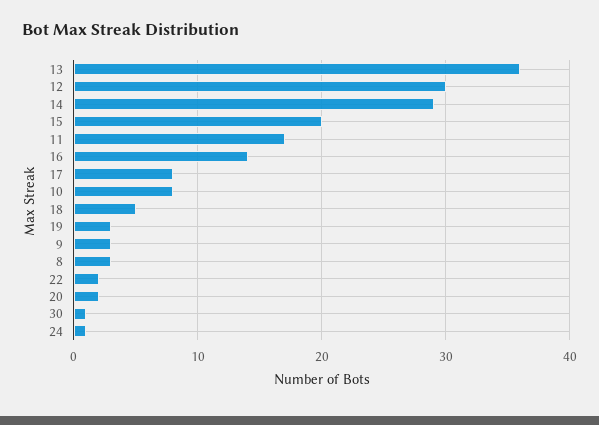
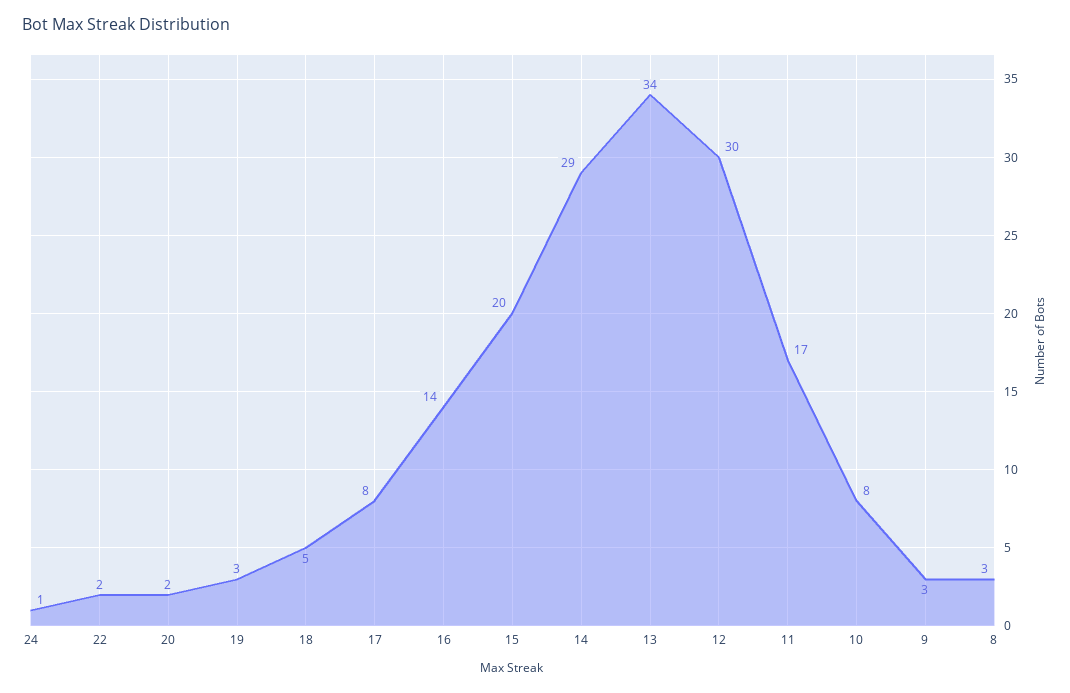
  {
-   "13": 36,
+   "13": 34,
    "12": 30,
    "14": 29,
    "15": 20,
    "11": 17,
    "16": 14,
    "17": 8,
    "10": 8,
    "18": 5,
    "19": 3,
    "9": 3,
    "8": 3,
    "22": 2,
    "20": 2,
-   "30": 1,
    "24": 1
  }

